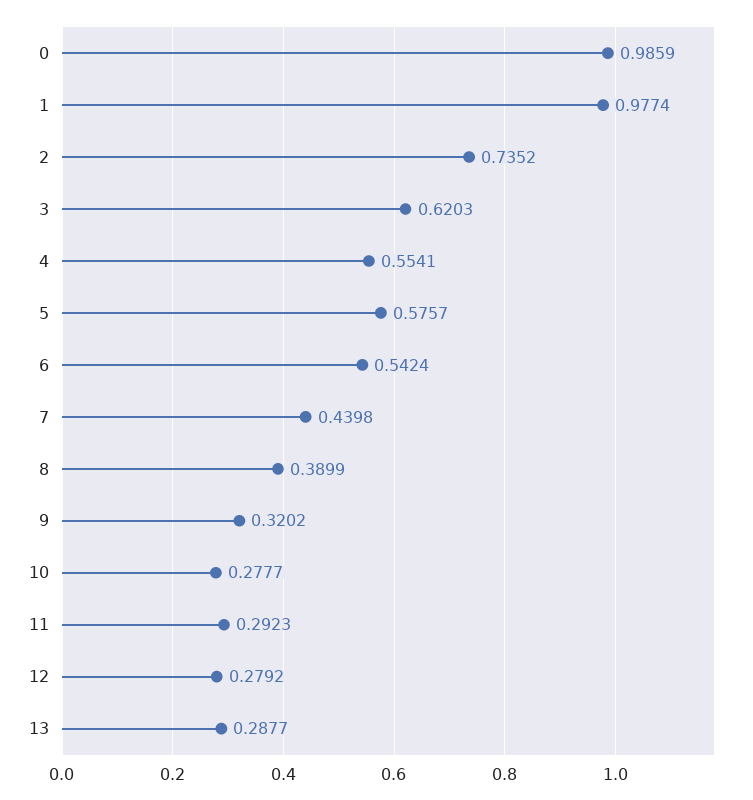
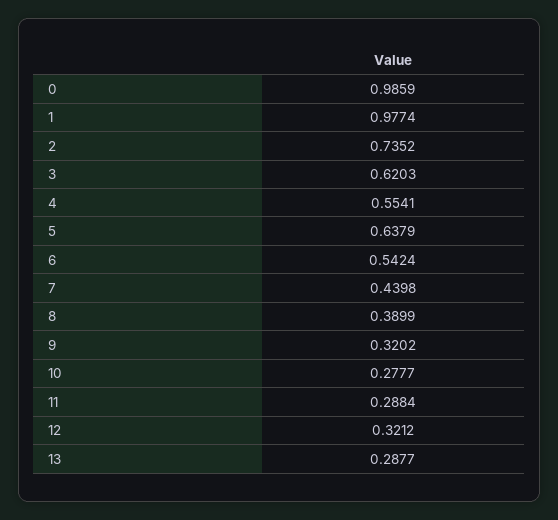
  {
    "0": 0.9859,
    "1": 0.9774,
    "2": 0.7352,
    "3": 0.6203,
    "4": 0.5541,
-   "5": 0.5757,
+   "5": 0.6379,
    "6": 0.5424,
    "7": 0.4398,
    "8": 0.3899,
    "9": 0.3202,
    "10": 0.2777,
-   "11": 0.2923,
+   "11": 0.2884,
-   "12": 0.2792,
+   "12": 0.3212,
    "13": 0.2877
  }

